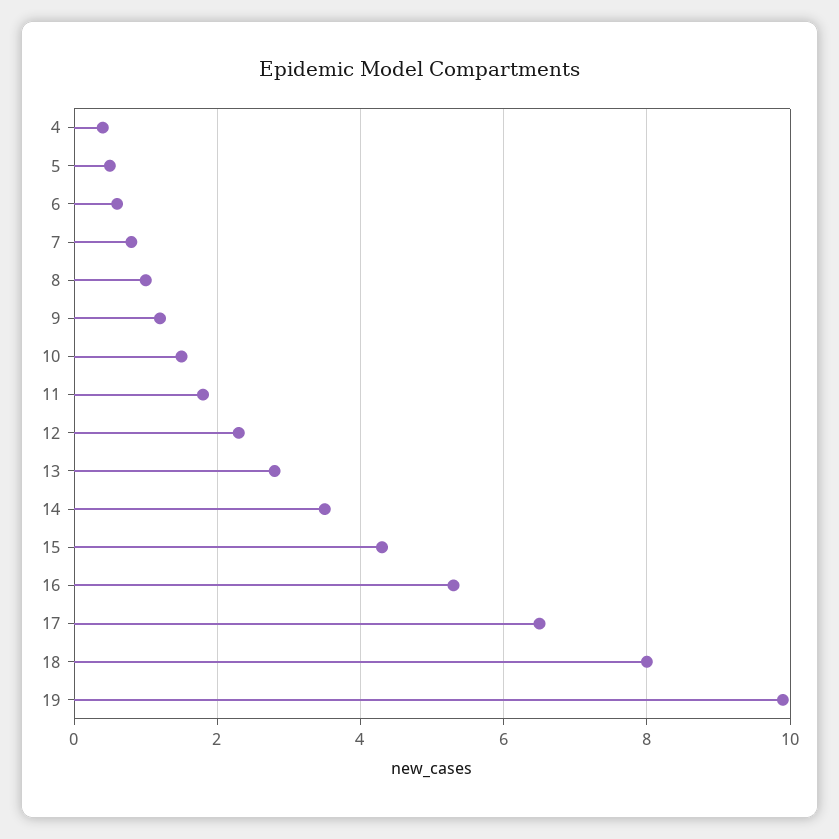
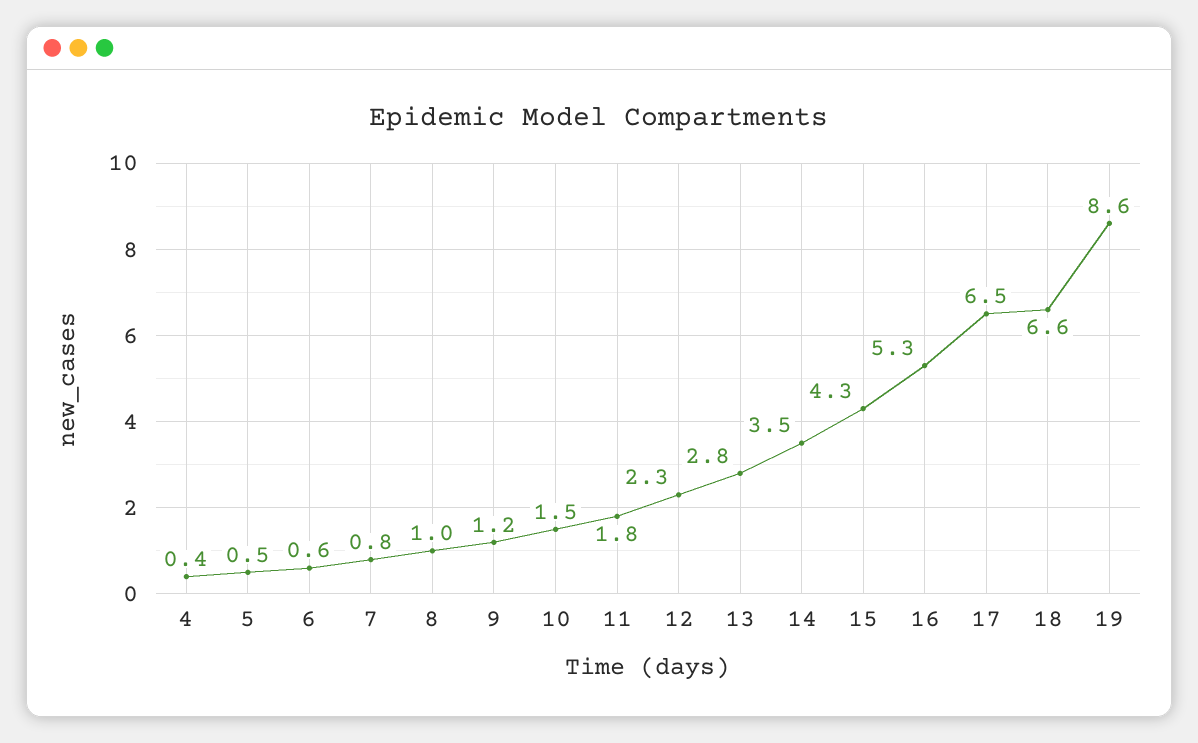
  {
    "4": 0.4,
    "5": 0.5,
    "6": 0.6,
    "7": 0.8,
    "8": 1,
    "9": 1.2,
    "10": 1.5,
    "11": 1.8,
    "12": 2.3,
    "13": 2.8,
    "14": 3.5,
    "15": 4.3,
    "16": 5.3,
    "17": 6.5,
-   "18": 8,
+   "18": 6.6,
-   "19": 10
+   "19": 8.6
  }

